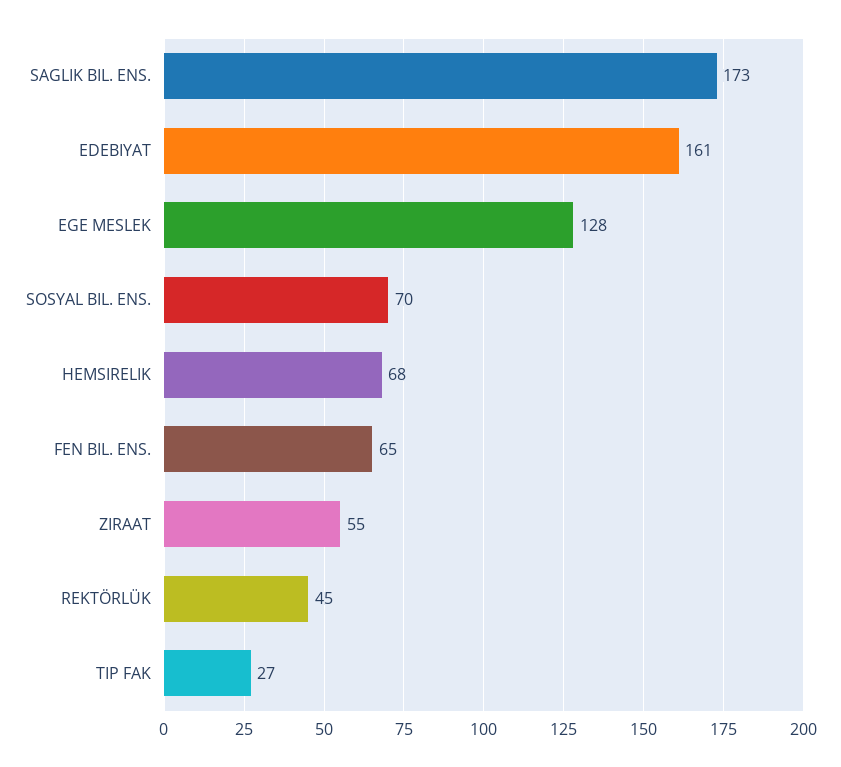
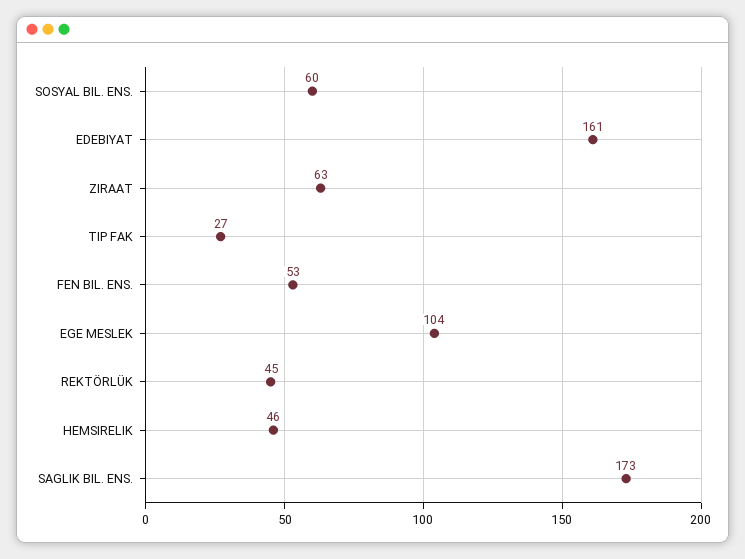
  {
    "SAGLIK BIL. ENS.": 173,
    "EDEBIYAT": 161,
-   "EGE MESLEK": 128,
+   "EGE MESLEK": 104,
-   "SOSYAL BIL. ENS.": 70,
+   "SOSYAL BIL. ENS.": 60,
-   "HEMSIRELIK": 68,
+   "HEMSIRELIK": 46,
-   "FEN BIL. ENS.": 65,
+   "FEN BIL. ENS.": 53,
-   "ZIRAAT": 55,
+   "ZIRAAT": 63,
    "REKTÖRLÜK": 45,
    "TIP FAK": 27
  }

